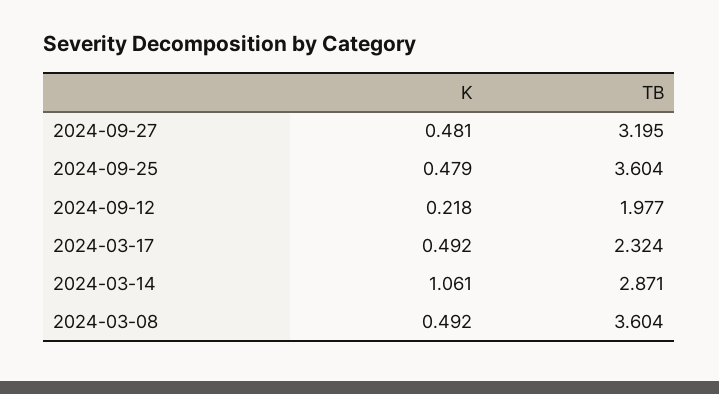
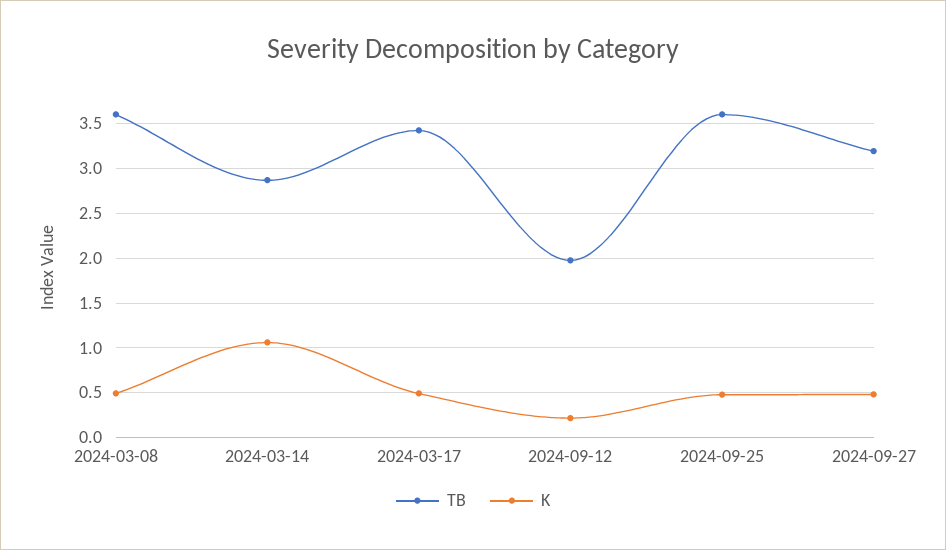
  {
    "K": {
      "2024-09-27": 0.481,
      "2024-09-25": 0.479,
      "2024-09-12": 0.218,
      "2024-03-17": 0.492,
      "2024-03-14": 1.061,
      "2024-03-08": 0.492
    },
    "TB": {
      "2024-09-27": 3.195,
      "2024-09-25": 3.604,
      "2024-09-12": 1.977,
-     "2024-03-17": 2.324,
+     "2024-03-17": 3.4,
      "2024-03-14": 2.871,
      "2024-03-08": 3.604
    }
  }

